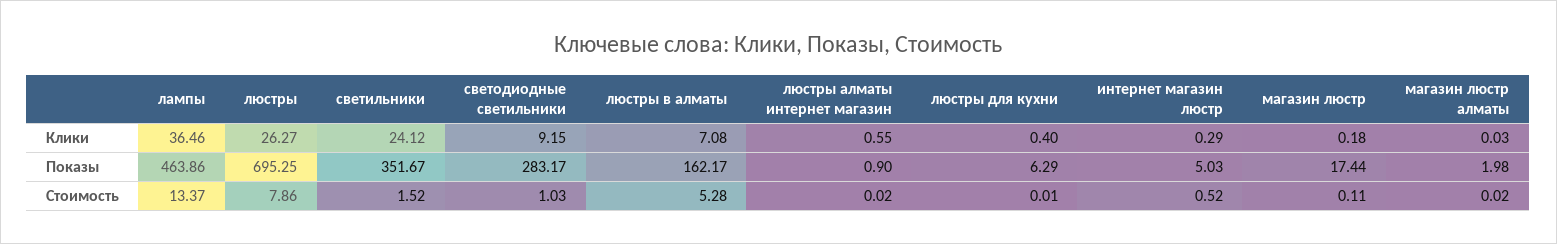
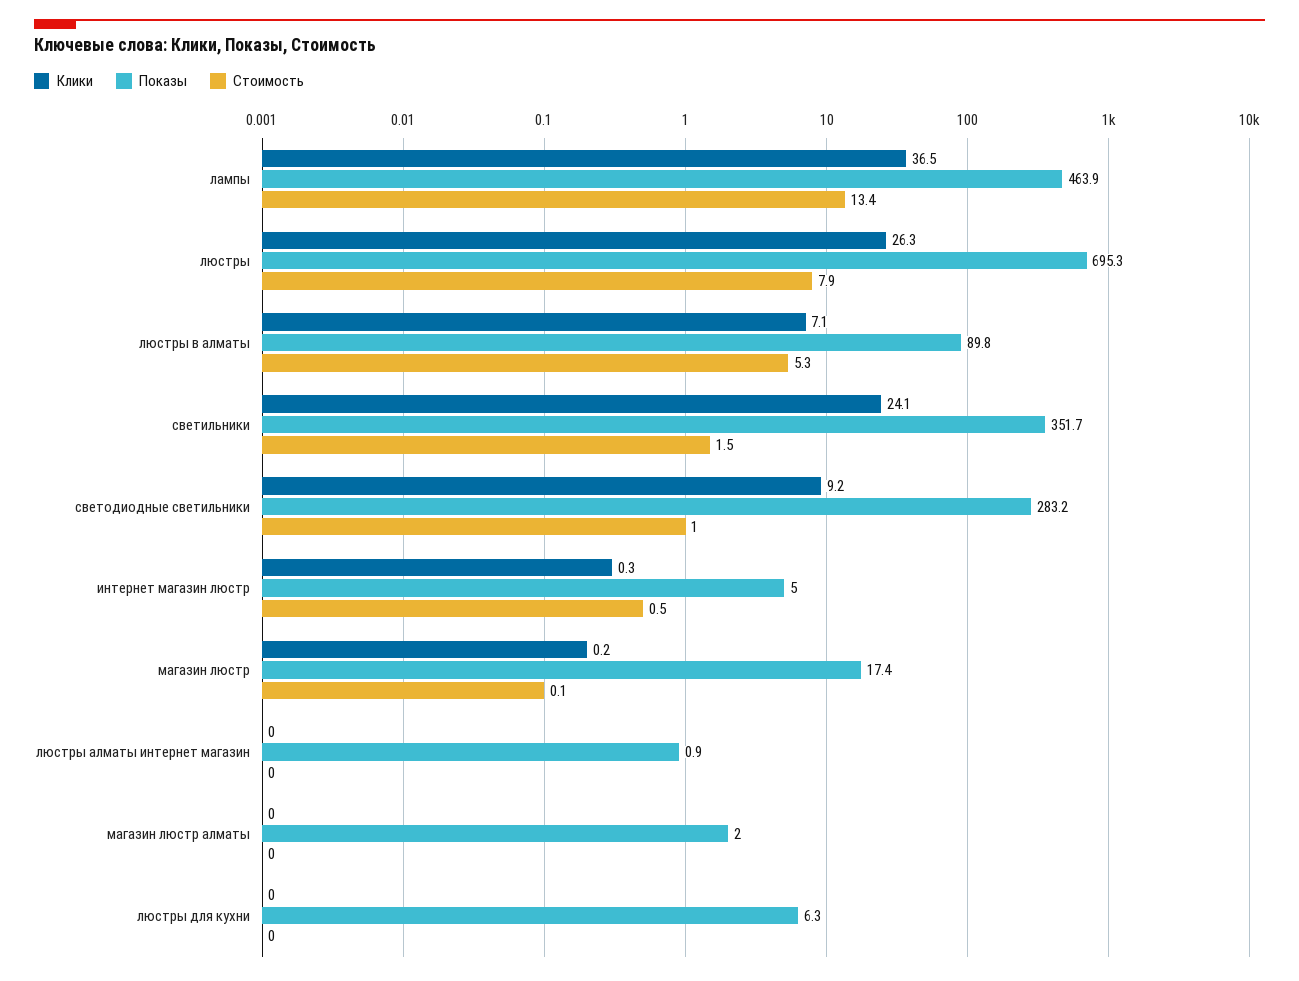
  {
    "Клики": {
      "лампы": 36.46,
      "люстры": 26.27,
      "светильники": 24.12,
      "светодиодные светильники": 9.15,
      "люстры в алматы": 7.08,
-     "люстры алматы интернет магазин": 0.55,
+     "люстры алматы интернет магазин": 0,
-     "люстры для кухни": 0.4,
+     "люстры для кухни": 0,
      "интернет магазин люстр": 0.29,
      "магазин люстр": 0.18,
      "магазин люстр алматы": 0.03
    },
    "Показы": {
      "лампы": 463.86,
      "люстры": 695.25,
      "светильники": 351.67,
      "светодиодные светильники": 283.17,
-     "люстры в алматы": 162.17,
+     "люстры в алматы": 89.8,
      "люстры алматы интернет магазин": 0.9,
      "люстры для кухни": 6.29,
      "интернет магазин люстр": 5.03,
      "магазин люстр": 17.44,
      "магазин люстр алматы": 1.98
    },
    "Стоимость": {
      "лампы": 13.37,
      "люстры": 7.86,
      "светильники": 1.52,
      "светодиодные светильники": 1.03,
      "люстры в алматы": 5.28,
      "люстры алматы интернет магазин": 0.02,
      "люстры для кухни": 0.01,
      "интернет магазин люстр": 0.52,
      "магазин люстр": 0.11,
      "магазин люстр алматы": 0.02
    }
  }

